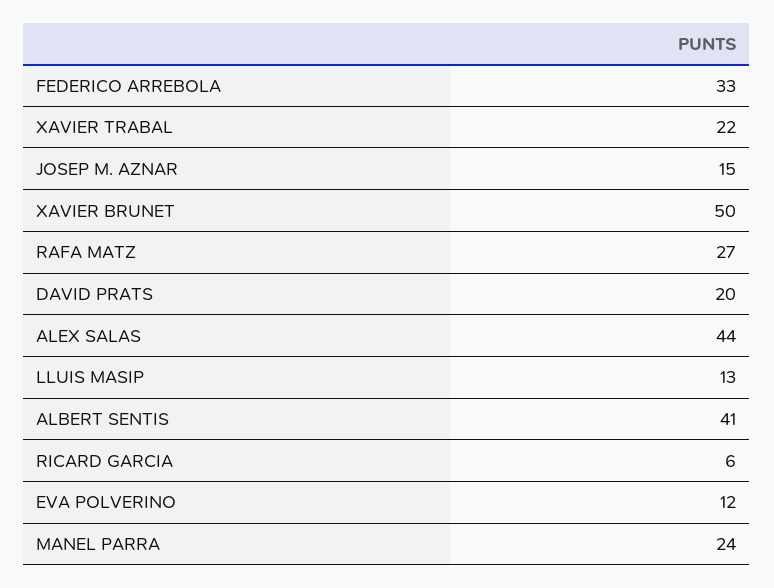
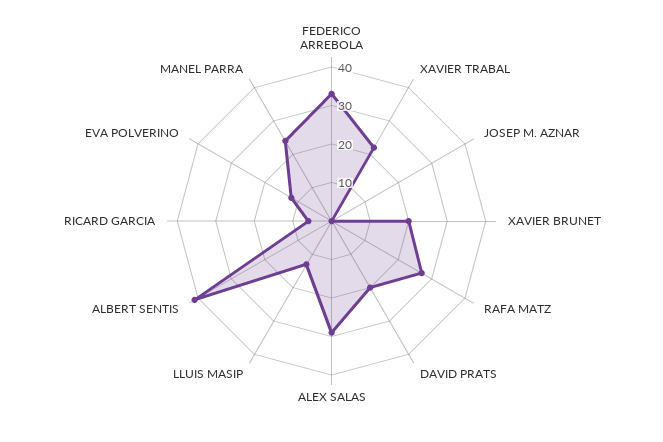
  {
    "FEDERICO ARREBOLA": 33,
    "XAVIER TRABAL": 22,
-   "JOSEP M. AZNAR": 15,
+   "JOSEP M. AZNAR": 0,
-   "XAVIER BRUNET": 50,
+   "XAVIER BRUNET": 20,
    "RAFA MATZ": 27,
    "DAVID PRATS": 20,
-   "ALEX SALAS": 44,
+   "ALEX SALAS": 30,
    "LLUIS MASIP": 13,
    "ALBERT SENTIS": 41,
    "RICARD GARCIA": 6,
    "EVA POLVERINO": 12,
    "MANEL PARRA": 24
  }

